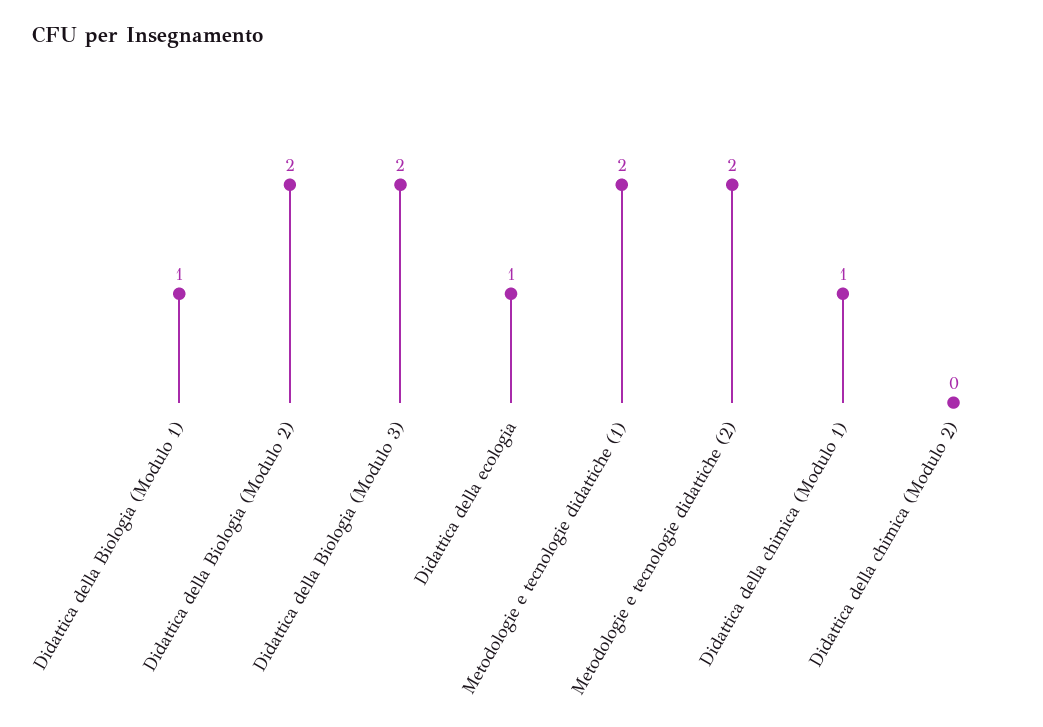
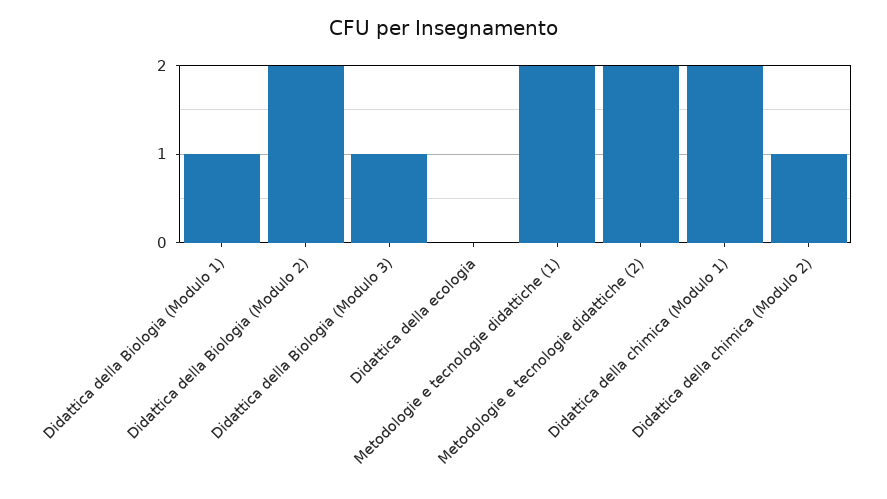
  {
    "Didattica della Biologia (Modulo 1)": 1,
    "Didattica della Biologia (Modulo 2)": 2,
-   "Didattica della Biologia (Modulo 3)": 2,
+   "Didattica della Biologia (Modulo 3)": 1,
-   "Didattica della ecologia": 1,
+   "Didattica della ecologia": 0,
    "Metodologie e tecnologie didattiche (1)": 2,
    "Metodologie e tecnologie didattiche (2)": 2,
-   "Didattica della chimica (Modulo 1)": 1,
+   "Didattica della chimica (Modulo 1)": 2,
-   "Didattica della chimica (Modulo 2)": 0
+   "Didattica della chimica (Modulo 2)": 1
  }

